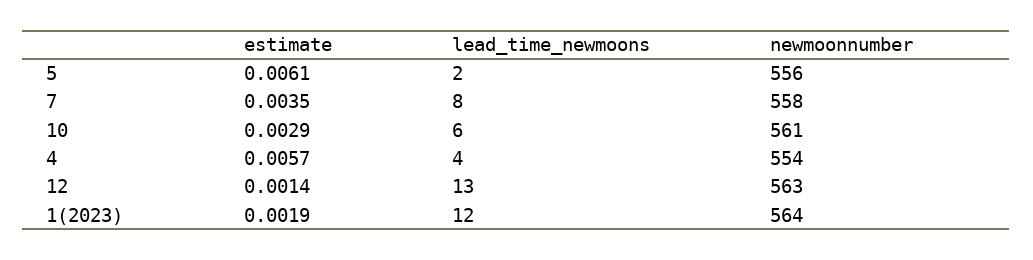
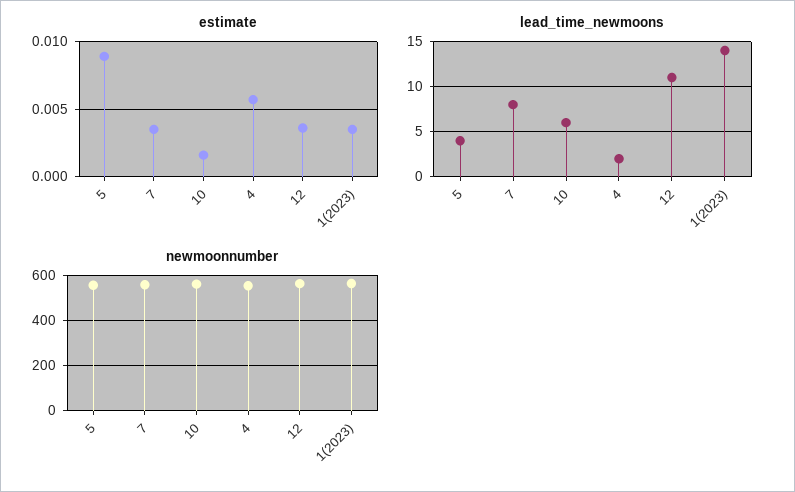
  {
    "estimate": {
-     "5": 0.0061,
+     "5": 0.009,
      "7": 0.0035,
-     "10": 0.0029,
+     "10": 0.0015,
      "4": 0.0057,
-     "12": 0.0014,
+     "12": 0.0035,
-     "1(2023)": 0.0019
+     "1(2023)": 0.0035
    },
    "lead_time_newmoons": {
-     "5": 2,
+     "5": 4,
      "7": 8,
      "10": 6,
-     "4": 4,
+     "4": 2,
-     "12": 13,
+     "12": 11,
-     "1(2023)": 12
+     "1(2023)": 14
    },
    "newmoonnumber": {
      "5": 556,
      "7": 558,
      "10": 561,
      "4": 554,
      "12": 563,
      "1(2023)": 564
    }
  }

